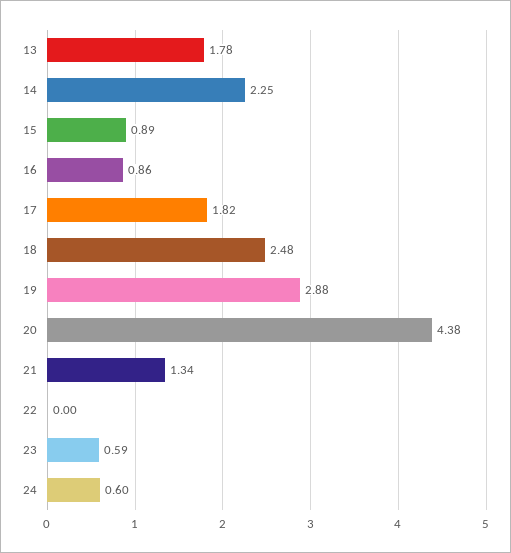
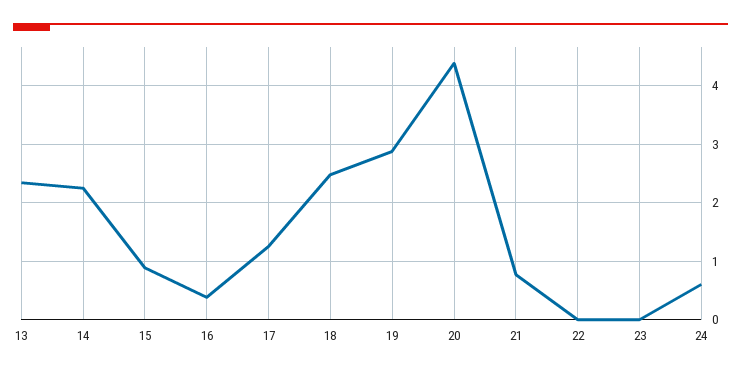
  {
-   "13": 1.78,
+   "13": 2.4,
    "14": 2.25,
    "15": 0.89,
-   "16": 0.86,
+   "16": 0.4,
-   "17": 1.82,
+   "17": 1.2,
    "18": 2.48,
    "19": 2.88,
    "20": 4.38,
-   "21": 1.34,
+   "21": 0.8,
    "22": 0,
-   "23": 0.59,
+   "23": 0,
    "24": 0.6
  }

